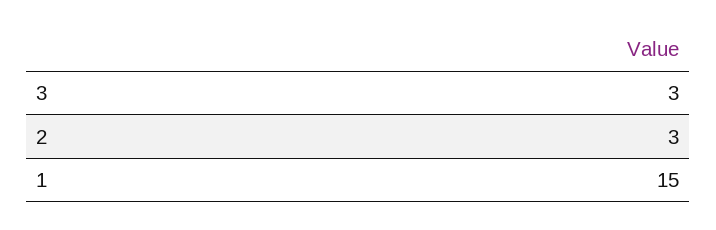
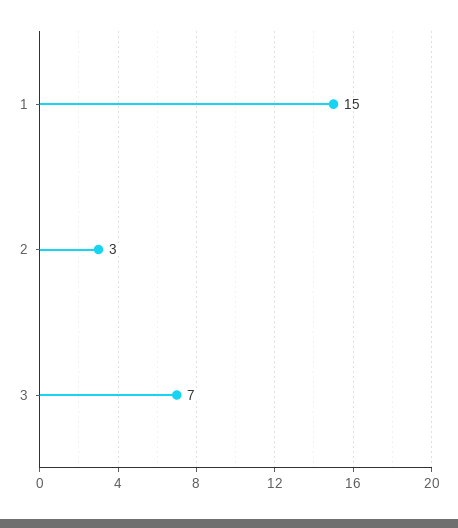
  {
-   "3": 3,
+   "3": 7,
    "2": 3,
    "1": 15
  }

